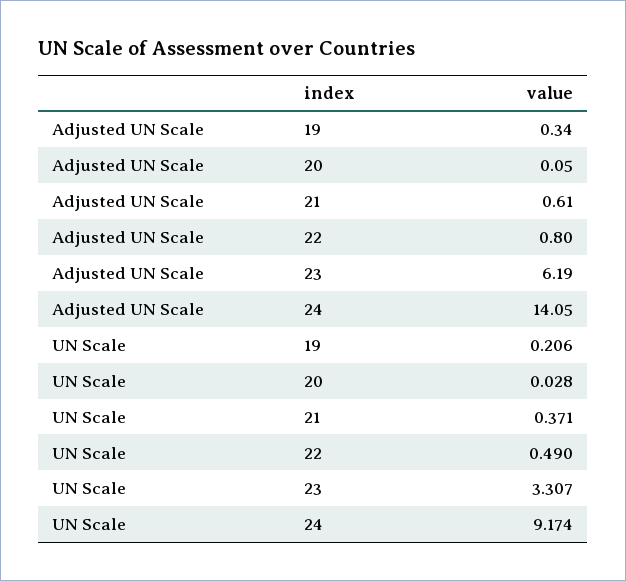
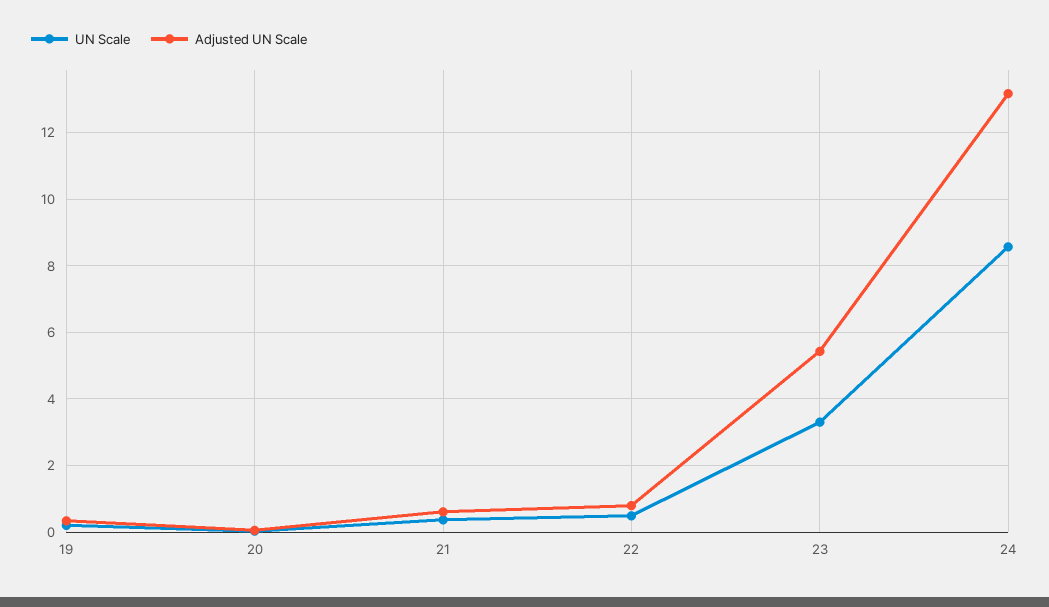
  {
    "Adjusted UN Scale": {
      "19": 0.34,
      "20": 0.05,
      "21": 0.61,
      "22": 0.8,
-     "23": 6.19,
+     "23": 5.4,
-     "24": 14.05
+     "24": 13.2
    },
    "UN Scale": {
      "19": 0.206,
      "20": 0.028,
      "21": 0.371,
      "22": 0.49,
      "23": 3.307,
-     "24": 9.174
+     "24": 8.6
    }
  }

